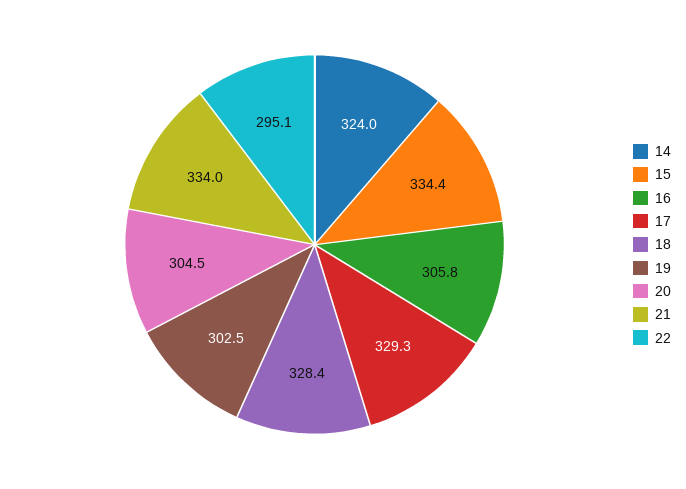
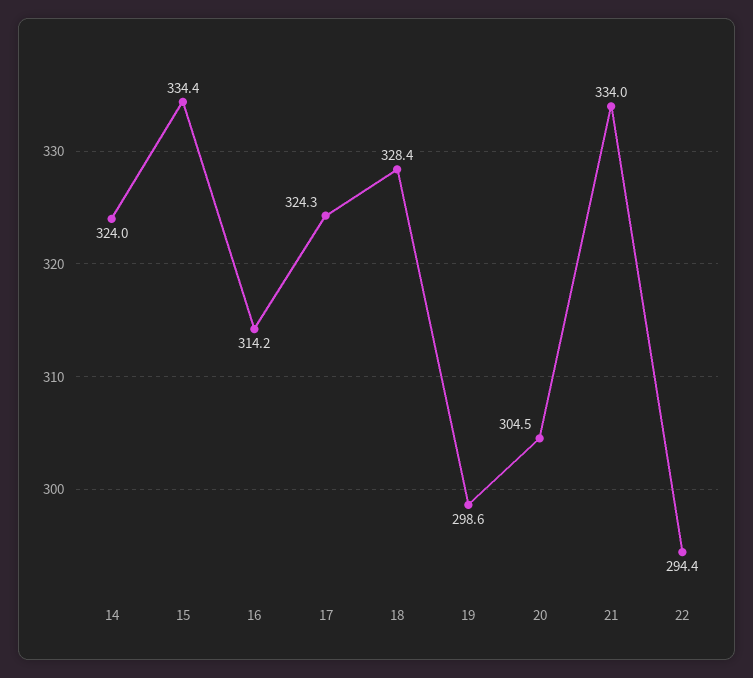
  {
    "14": 324,
    "15": 334.4,
-   "16": 305.8,
+   "16": 314.2,
-   "17": 329.3,
+   "17": 324.3,
    "18": 328.4,
-   "19": 302.5,
+   "19": 298.6,
    "20": 304.5,
    "21": 334,
-   "22": 295.1
+   "22": 294.4
  }

